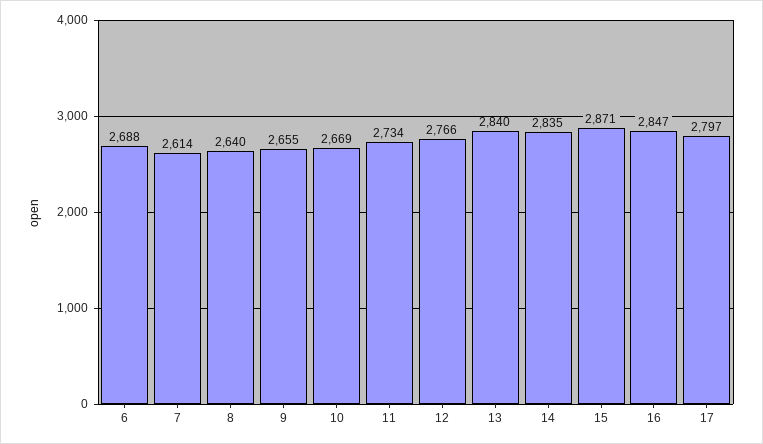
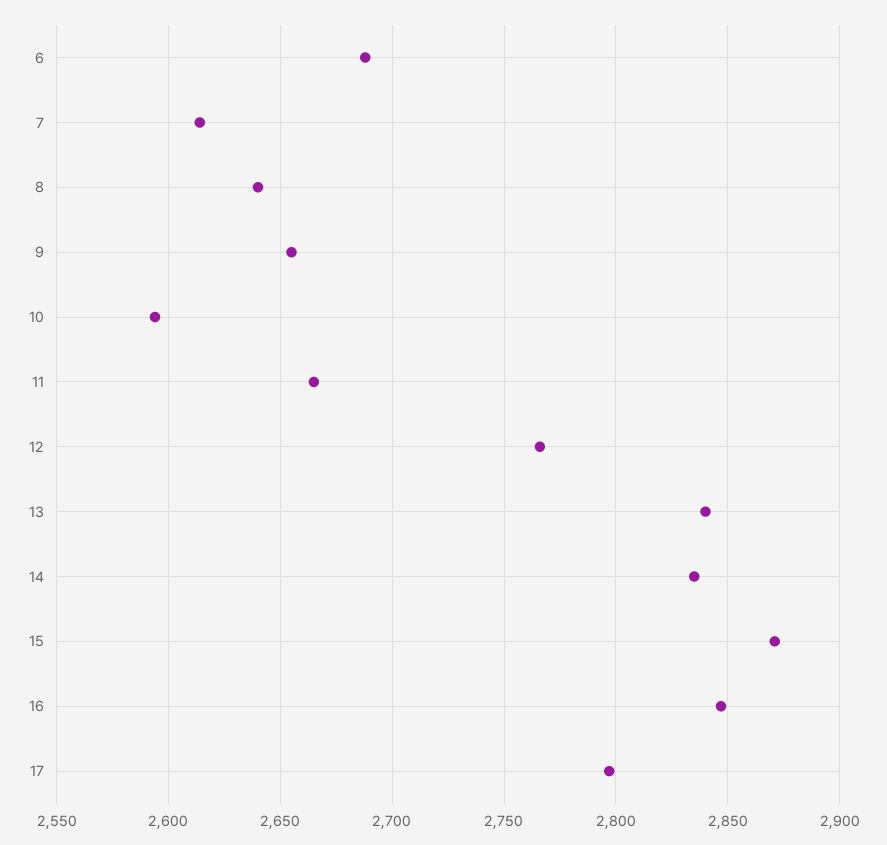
  {
    "6": 2688,
    "7": 2614,
    "8": 2640,
    "9": 2655,
-   "10": 2669,
+   "10": 2595,
-   "11": 2734,
+   "11": 2665,
    "12": 2766,
    "13": 2840,
    "14": 2835,
    "15": 2871,
    "16": 2847,
    "17": 2797
  }

